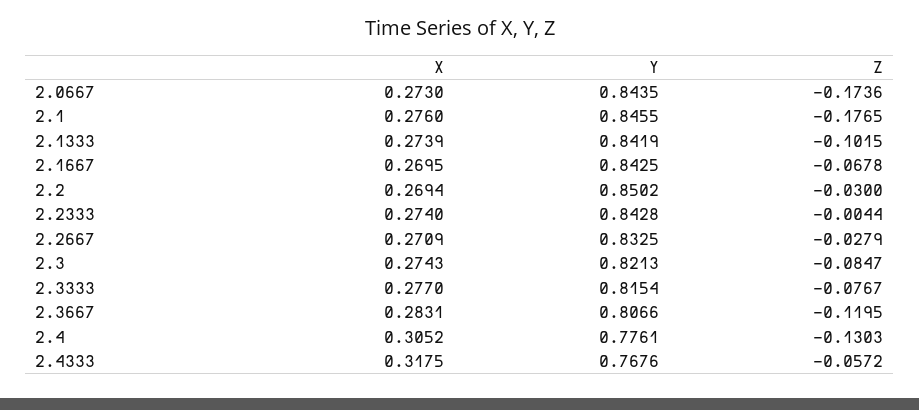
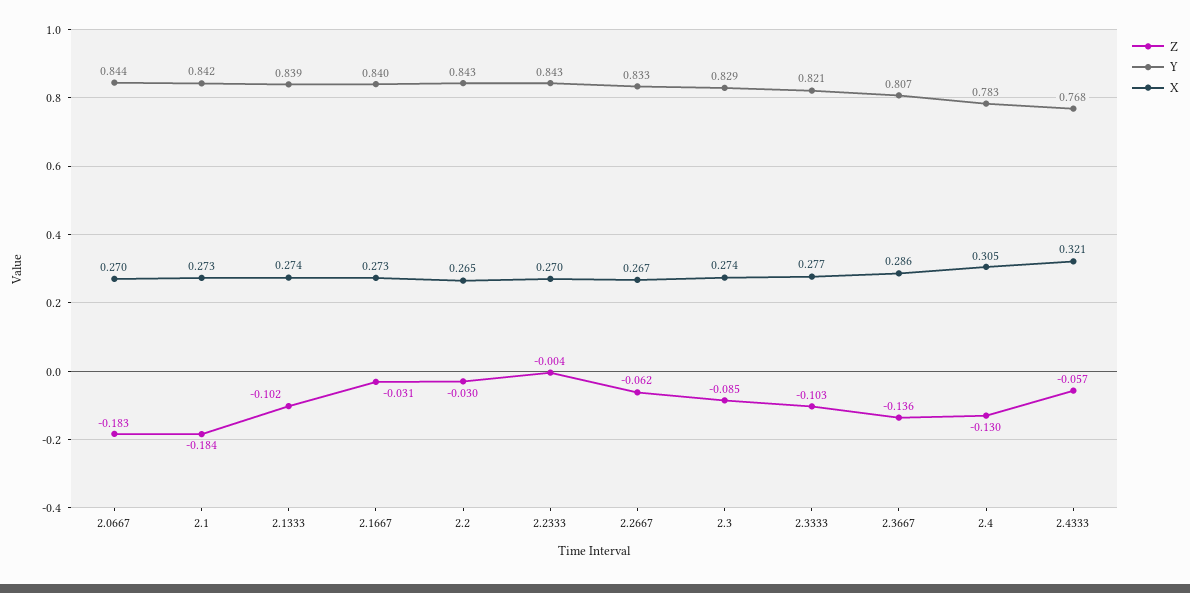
  {
    "X": {
-     "2.0667": 0.273,
+     "2.0667": 0.27,
-     "2.1": 0.276,
+     "2.1": 0.273,
      "2.1333": 0.2739,
-     "2.1667": 0.2695,
+     "2.1667": 0.273,
-     "2.2": 0.2694,
+     "2.2": 0.265,
-     "2.2333": 0.274,
+     "2.2333": 0.27,
-     "2.2667": 0.2709,
+     "2.2667": 0.267,
      "2.3": 0.2743,
      "2.3333": 0.277,
-     "2.3667": 0.2831,
+     "2.3667": 0.286,
      "2.4": 0.3052,
-     "2.4333": 0.3175
+     "2.4333": 0.321
    },
    "Y": {
      "2.0667": 0.8435,
-     "2.1": 0.8455,
+     "2.1": 0.842,
-     "2.1333": 0.8419,
+     "2.1333": 0.839,
-     "2.1667": 0.8425,
+     "2.1667": 0.84,
-     "2.2": 0.8502,
+     "2.2": 0.843,
      "2.2333": 0.8428,
      "2.2667": 0.8325,
-     "2.3": 0.8213,
+     "2.3": 0.829,
-     "2.3333": 0.8154,
+     "2.3333": 0.821,
      "2.3667": 0.8066,
-     "2.4": 0.7761,
+     "2.4": 0.783,
      "2.4333": 0.7676
    },
    "Z": {
-     "2.0667": -0.1736,
+     "2.0667": -0.183,
-     "2.1": -0.1765,
+     "2.1": -0.184,
      "2.1333": -0.1015,
-     "2.1667": -0.0678,
+     "2.1667": -0.031,
      "2.2": -0.03,
      "2.2333": -0.0044,
-     "2.2667": -0.0279,
+     "2.2667": -0.062,
      "2.3": -0.0847,
-     "2.3333": -0.0767,
+     "2.3333": -0.103,
-     "2.3667": -0.1195,
+     "2.3667": -0.136,
      "2.4": -0.1303,
      "2.4333": -0.0572
    }
  }

